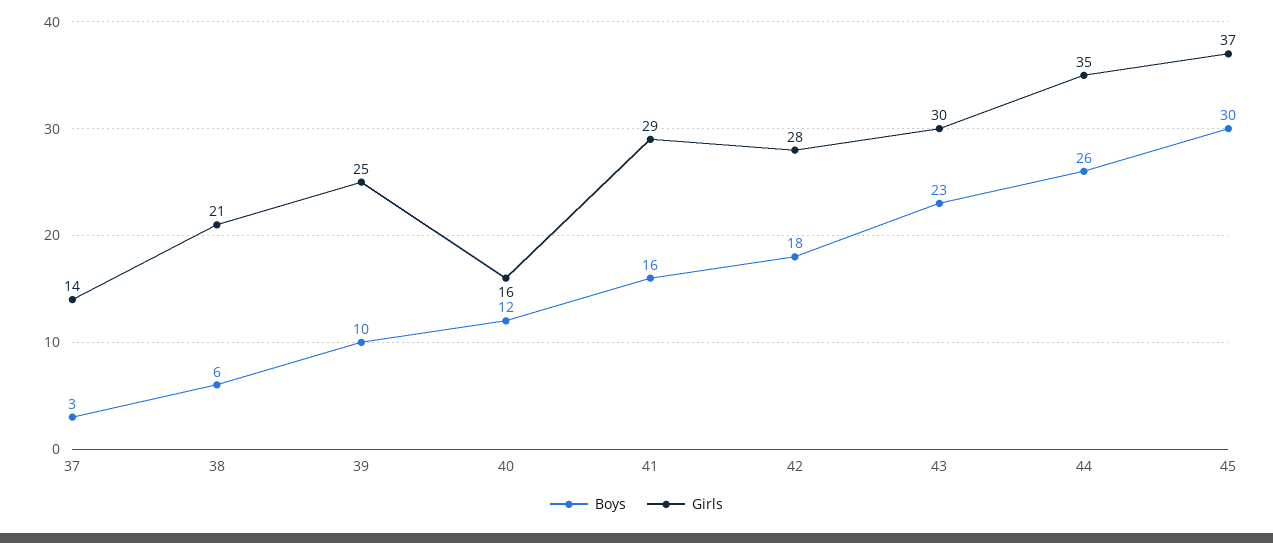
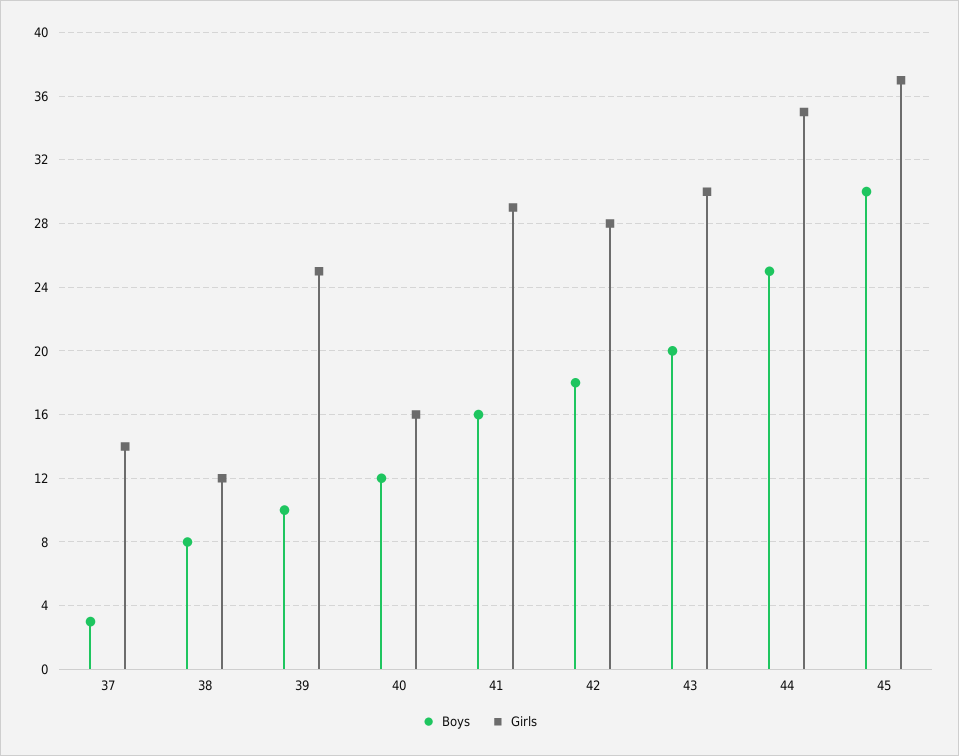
  {
    "Boys": {
      "37": 3,
-     "38": 6,
+     "38": 8,
      "39": 10,
      "40": 12,
      "41": 16,
      "42": 18,
-     "43": 23,
+     "43": 20,
-     "44": 26,
+     "44": 25,
      "45": 30
    },
    "Girls": {
      "37": 14,
-     "38": 21,
+     "38": 12,
      "39": 25,
      "40": 16,
      "41": 29,
      "42": 28,
      "43": 30,
      "44": 35,
      "45": 37
    }
  }

